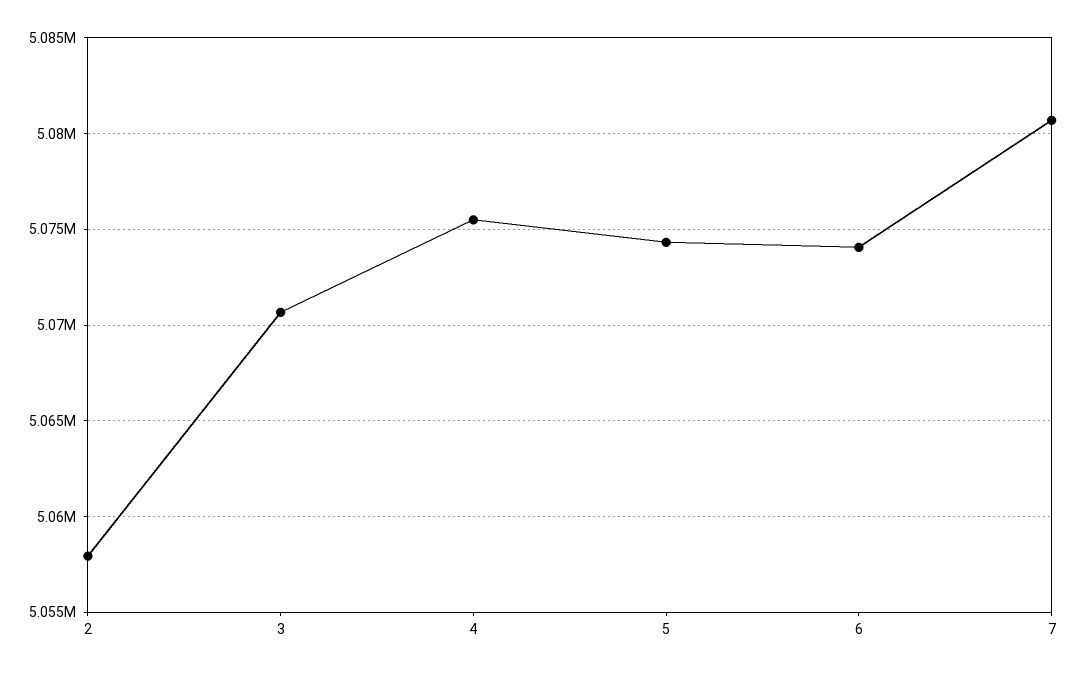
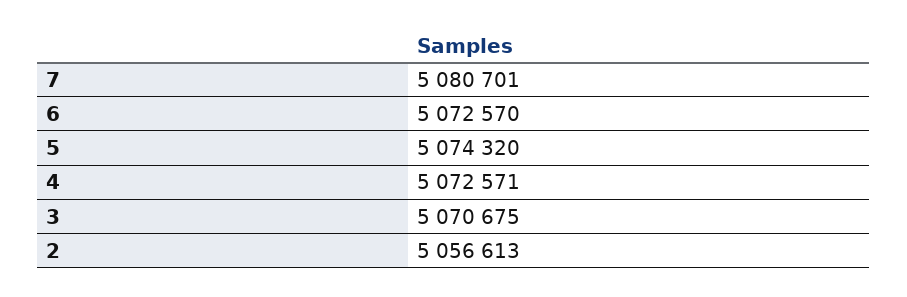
  {
-   "2": 5058000,
+   "2": 5056613,
    "3": 5070675,
-   "4": 5075500,
+   "4": 5072571,
    "5": 5074320,
-   "6": 5074000,
+   "6": 5072570,
    "7": 5080701
  }

